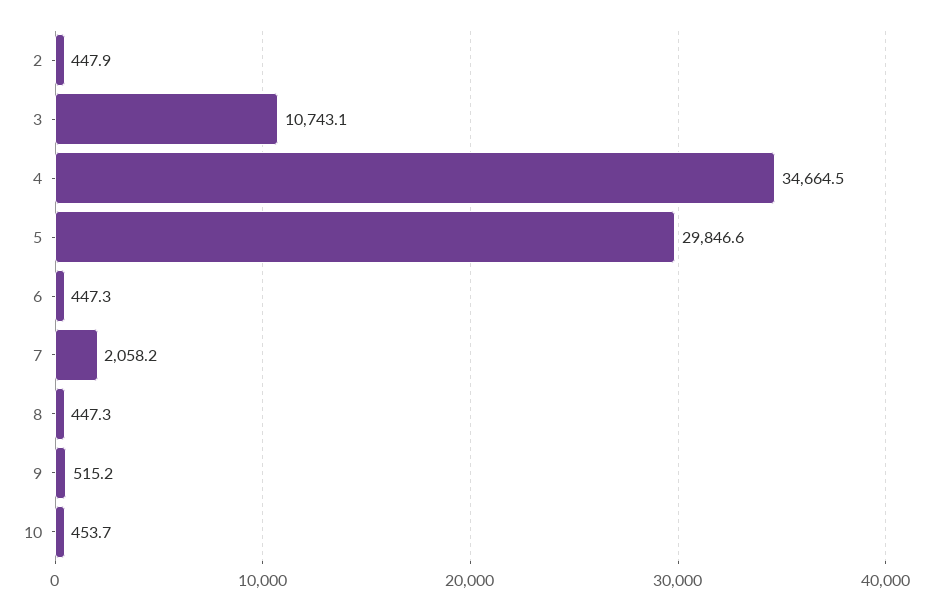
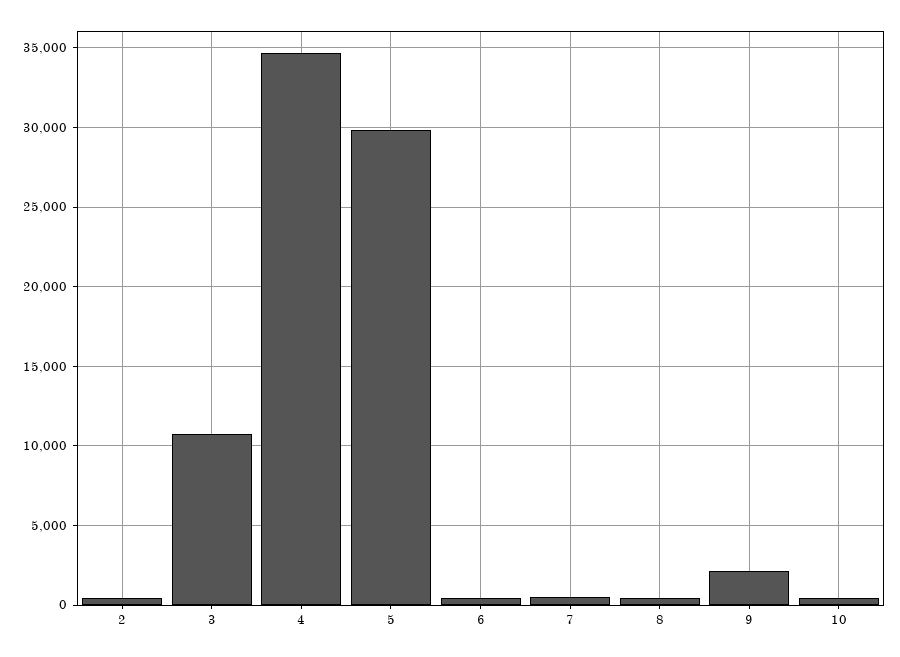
  {
    "2": 447.9,
    "3": 10743.1,
    "4": 34664.5,
    "5": 29846.6,
    "6": 447.3,
-   "7": 2058.2,
+   "7": 500,
    "8": 447.3,
-   "9": 515.2,
+   "9": 2000,
    "10": 453.7
  }

